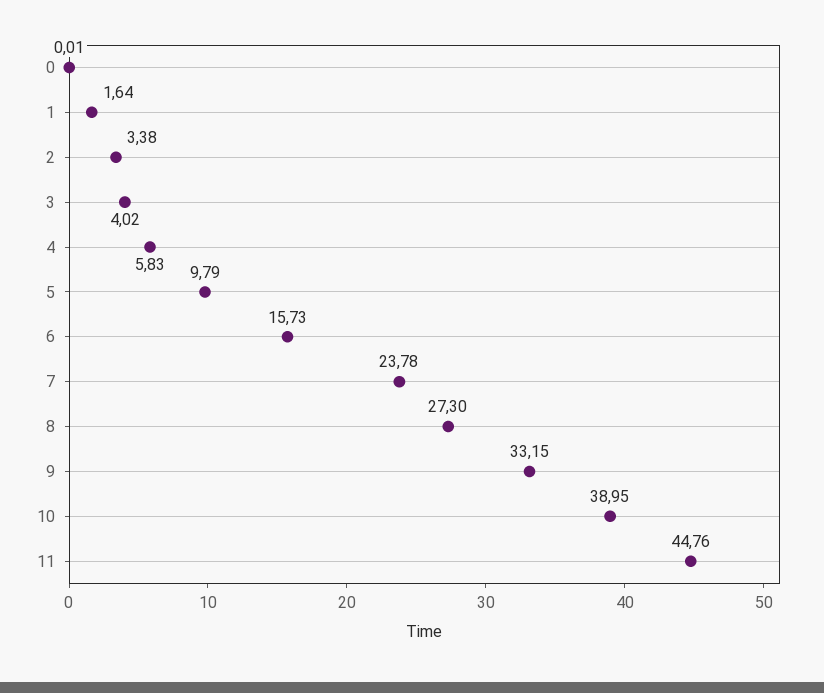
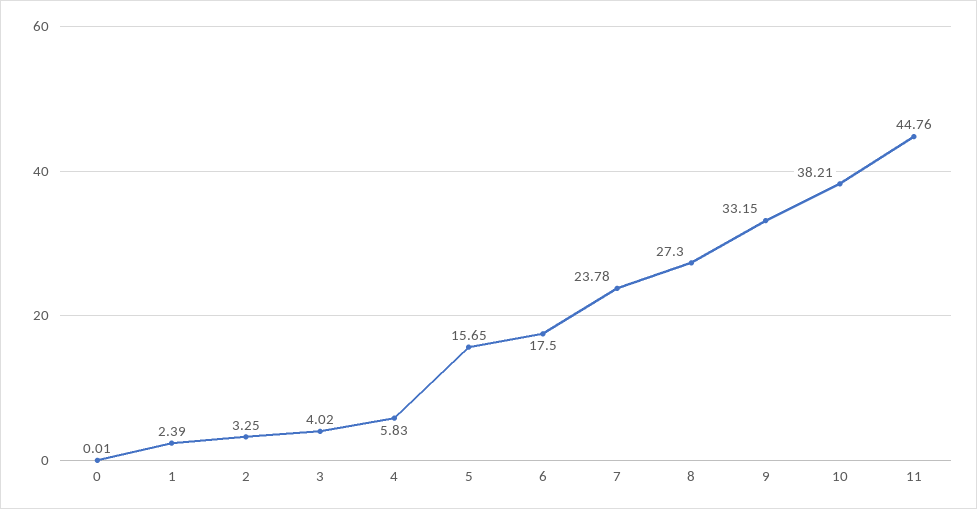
  {
    "0": 0.01,
-   "1": 1.64,
+   "1": 2.39,
-   "2": 3.38,
+   "2": 3.25,
    "3": 4.02,
    "4": 5.83,
-   "5": 9.79,
+   "5": 15.65,
-   "6": 15.73,
+   "6": 17.5,
    "7": 23.78,
    "8": 27.3,
    "9": 33.15,
-   "10": 38.95,
+   "10": 38.21,
    "11": 44.76
  }

